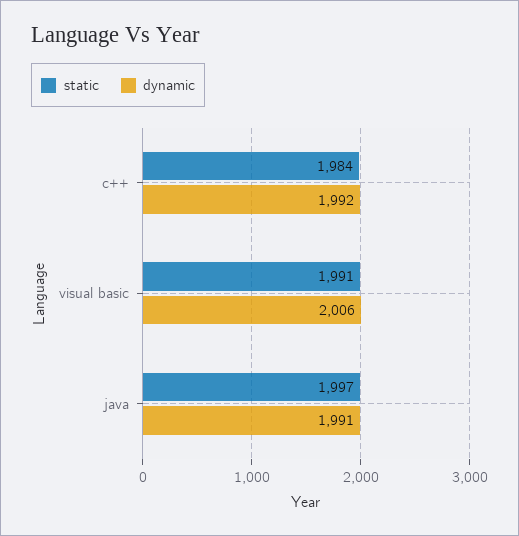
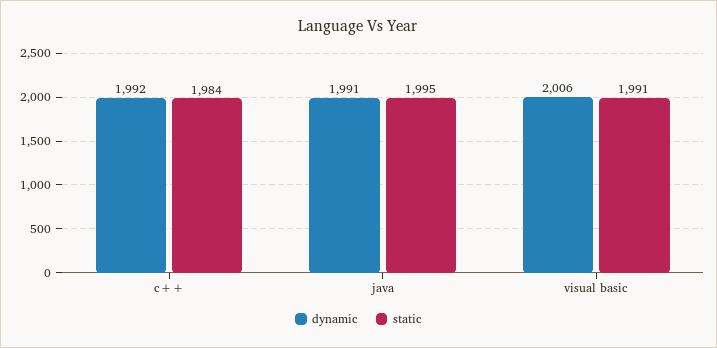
  {
    "static": {
      "c++": 1984,
      "visual basic": 1991,
-     "java": 1997
+     "java": 1995
    },
    "dynamic": {
      "c++": 1992,
      "visual basic": 2006,
      "java": 1991
    }
  }

